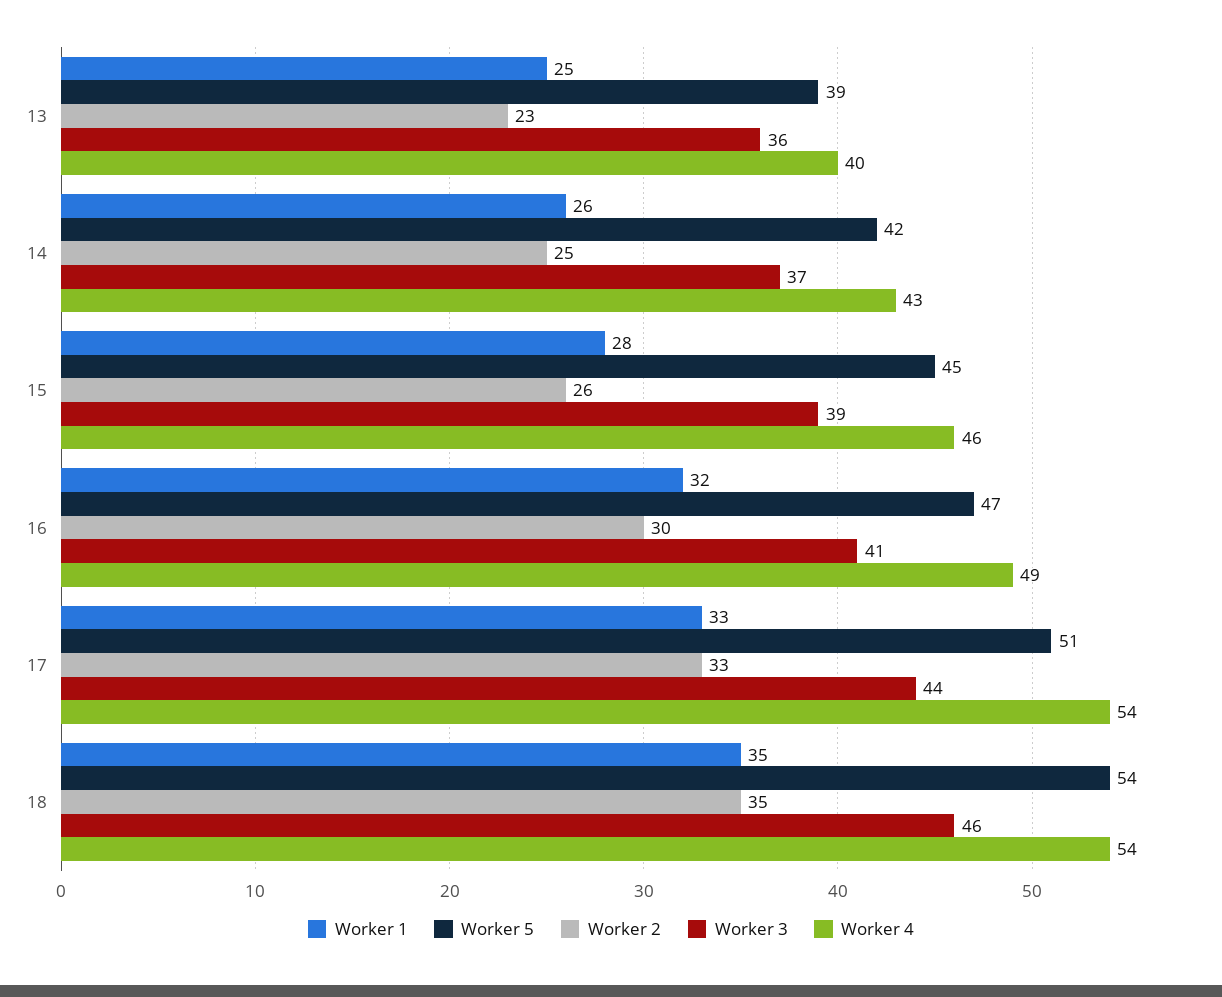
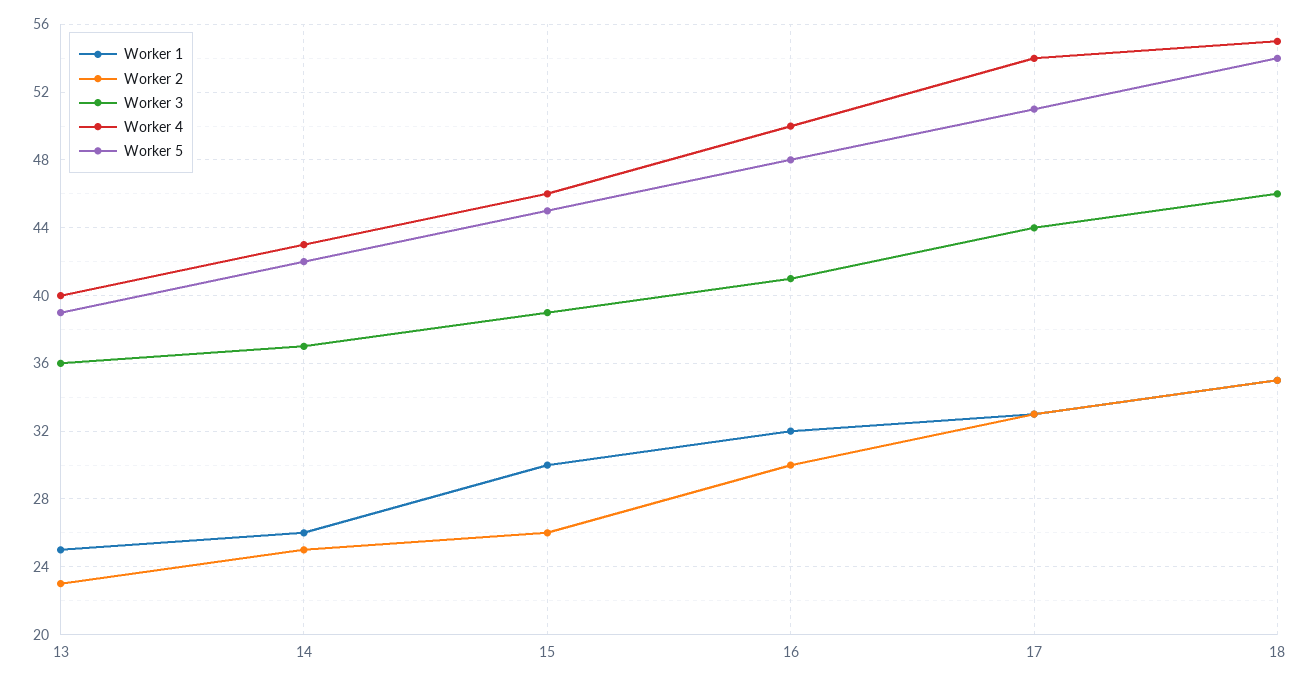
  {
    "Worker 1": {
      "13": 25,
      "14": 26,
-     "15": 28,
+     "15": 30,
      "16": 32,
      "17": 33,
      "18": 35
    },
    "Worker 5": {
      "13": 39,
      "14": 42,
      "15": 45,
-     "16": 47,
+     "16": 48,
      "17": 51,
      "18": 54
    },
    "Worker 2": {
      "13": 23,
      "14": 25,
      "15": 26,
      "16": 30,
      "17": 33,
      "18": 35
    },
    "Worker 3": {
      "13": 36,
      "14": 37,
      "15": 39,
      "16": 41,
      "17": 44,
      "18": 46
    },
    "Worker 4": {
      "13": 40,
      "14": 43,
      "15": 46,
-     "16": 49,
+     "16": 50,
      "17": 54,
-     "18": 54
+     "18": 55
    }
  }

